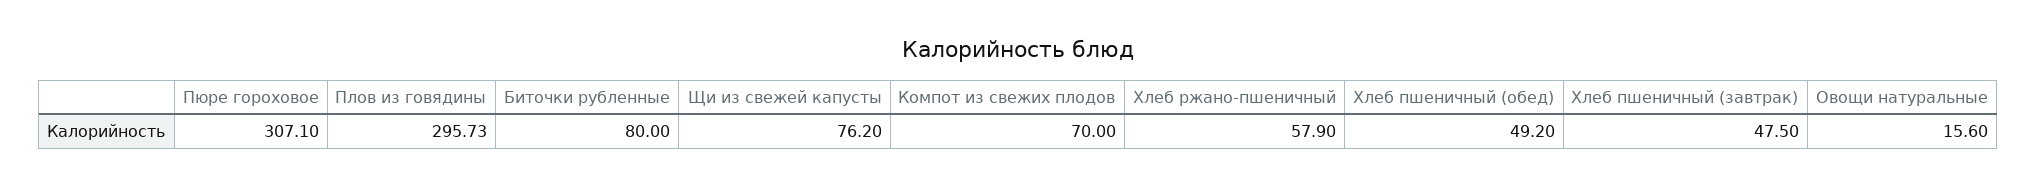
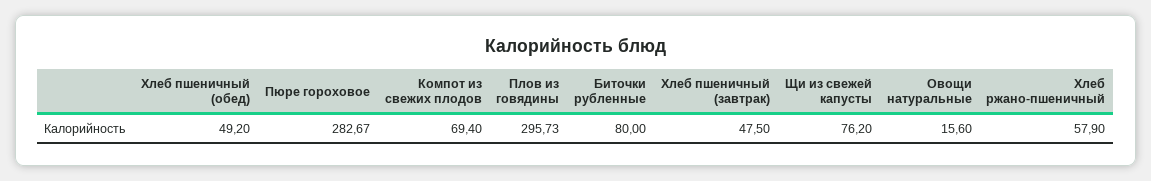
  {
-   "Пюре гороховое": 307.1,
+   "Пюре гороховое": 282.67,
    "Плов из говядины": 295.73,
    "Биточки рубленные": 80,
    "Щи из свежей капусты": 76.2,
-   "Компот из свежих плодов": 70,
+   "Компот из свежих плодов": 69.4,
    "Хлеб ржано-пшеничный": 57.9,
    "Хлеб пшеничный (обед)": 49.2,
    "Хлеб пшеничный (завтрак)": 47.5,
    "Овощи натуральные": 15.6
  }

